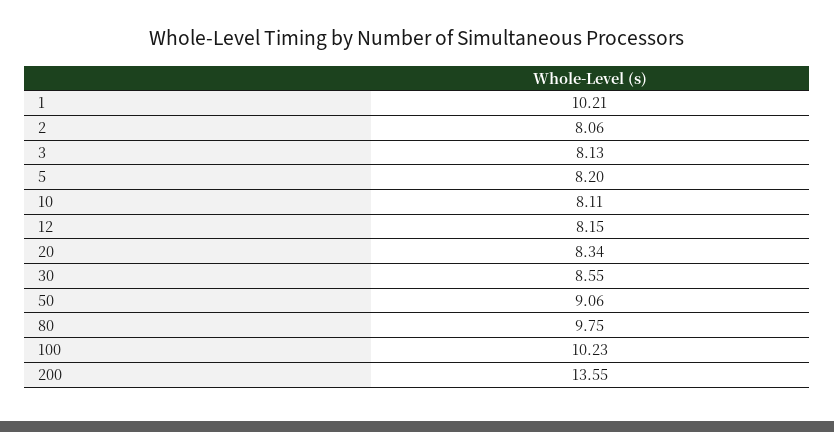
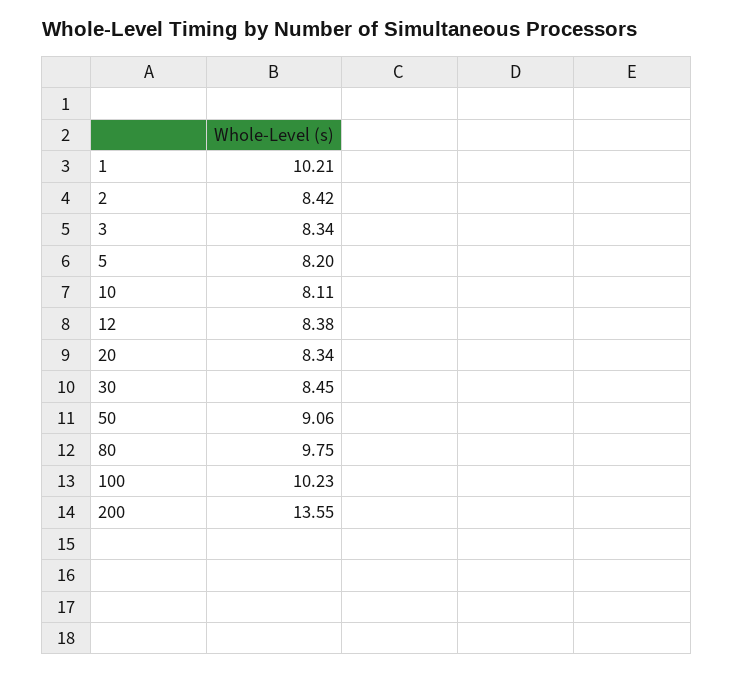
  {
    "1": 10.21,
-   "2": 8.06,
+   "2": 8.42,
-   "3": 8.13,
+   "3": 8.34,
    "5": 8.2,
    "10": 8.11,
-   "12": 8.15,
+   "12": 8.38,
    "20": 8.34,
-   "30": 8.55,
+   "30": 8.45,
    "50": 9.06,
    "80": 9.75,
    "100": 10.23,
    "200": 13.55
  }

